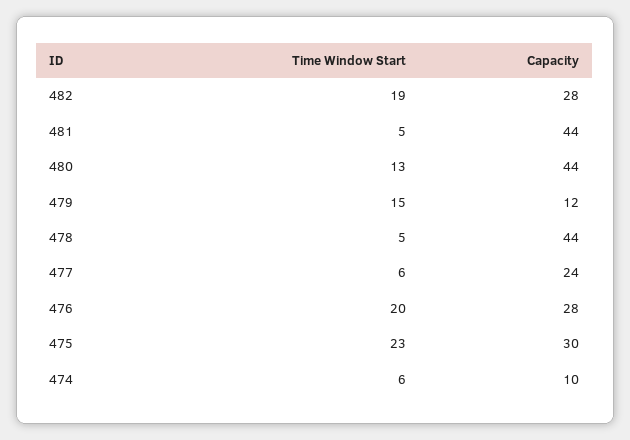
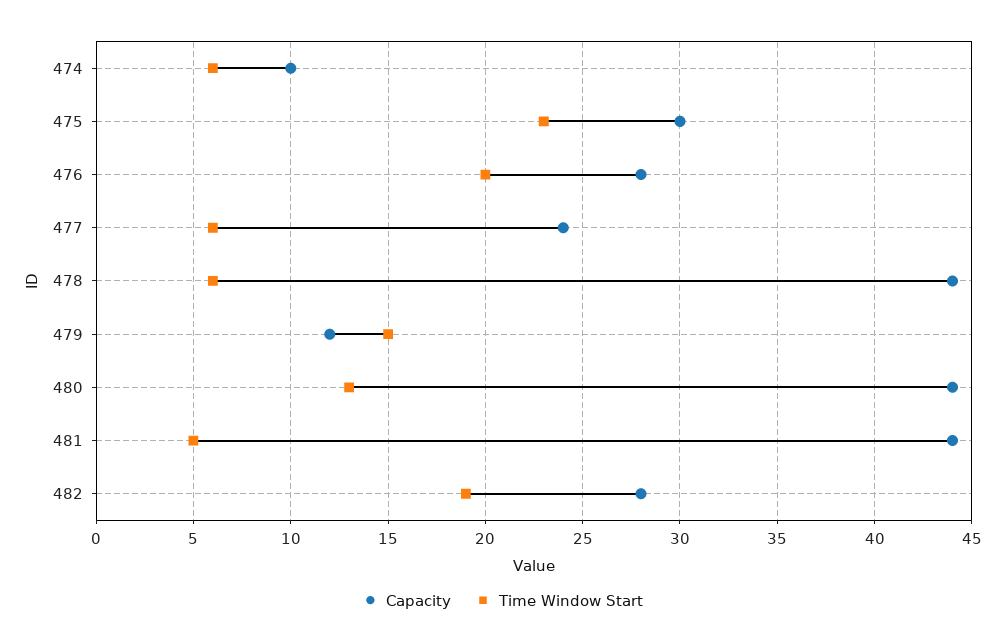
  {
    "Time Window Start": {
      "482": 19,
      "481": 5,
      "480": 13,
      "479": 15,
-     "478": 5,
+     "478": 6,
      "477": 6,
      "476": 20,
      "475": 23,
      "474": 6
    },
    "Capacity": {
      "482": 28,
      "481": 44,
      "480": 44,
      "479": 12,
      "478": 44,
      "477": 24,
      "476": 28,
      "475": 30,
      "474": 10
    }
  }

